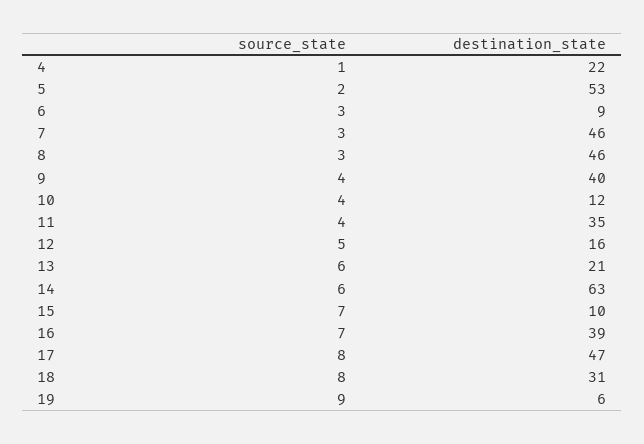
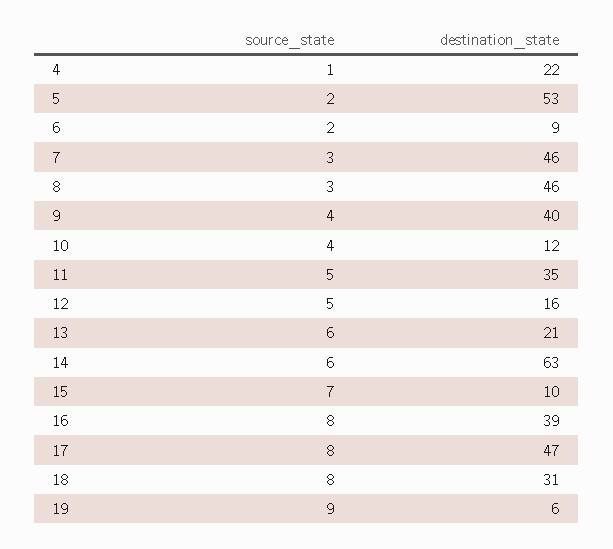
  {
    "source_state": {
      "4": 1,
      "5": 2,
-     "6": 3,
+     "6": 2,
      "7": 3,
      "8": 3,
      "9": 4,
      "10": 4,
-     "11": 4,
+     "11": 5,
      "12": 5,
      "13": 6,
      "14": 6,
      "15": 7,
-     "16": 7,
+     "16": 8,
      "17": 8,
      "18": 8,
      "19": 9
    },
    "destination_state": {
      "4": 22,
      "5": 53,
      "6": 9,
      "7": 46,
      "8": 46,
      "9": 40,
      "10": 12,
      "11": 35,
      "12": 16,
      "13": 21,
      "14": 63,
      "15": 10,
      "16": 39,
      "17": 47,
      "18": 31,
      "19": 6
    }
  }

